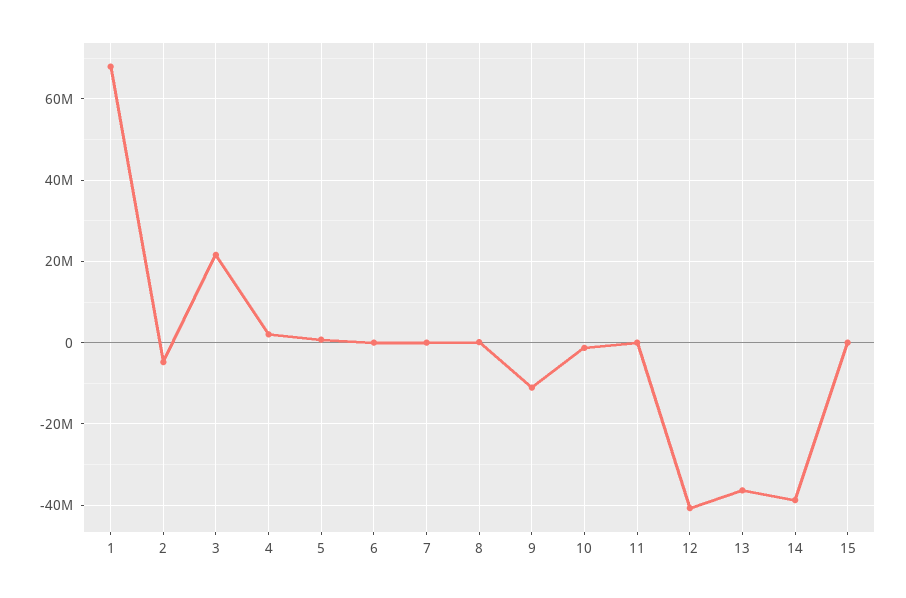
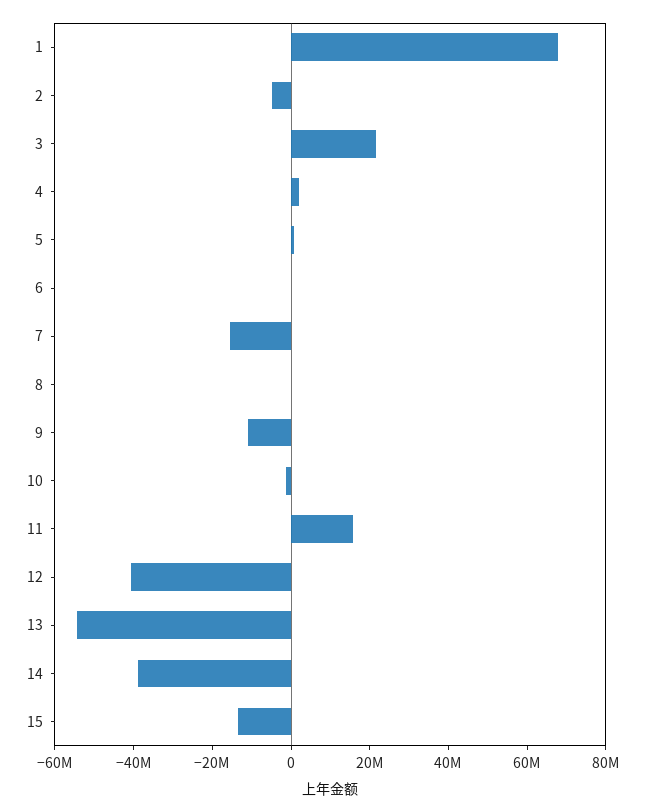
  {
    "1": 68000000,
    "2": -4000000,
    "3": 22000000,
    "4": 2000000,
    "5": 0,
    "6": 0,
-   "7": 0,
+   "7": -15000000,
    "8": 0,
    "9": -12000000,
    "10": -2000000,
-   "11": 0,
+   "11": 15000000,
    "12": -40000000,
-   "13": -36000000,
+   "13": -55000000,
    "14": -38000000,
-   "15": 0
+   "15": -15000000
  }

